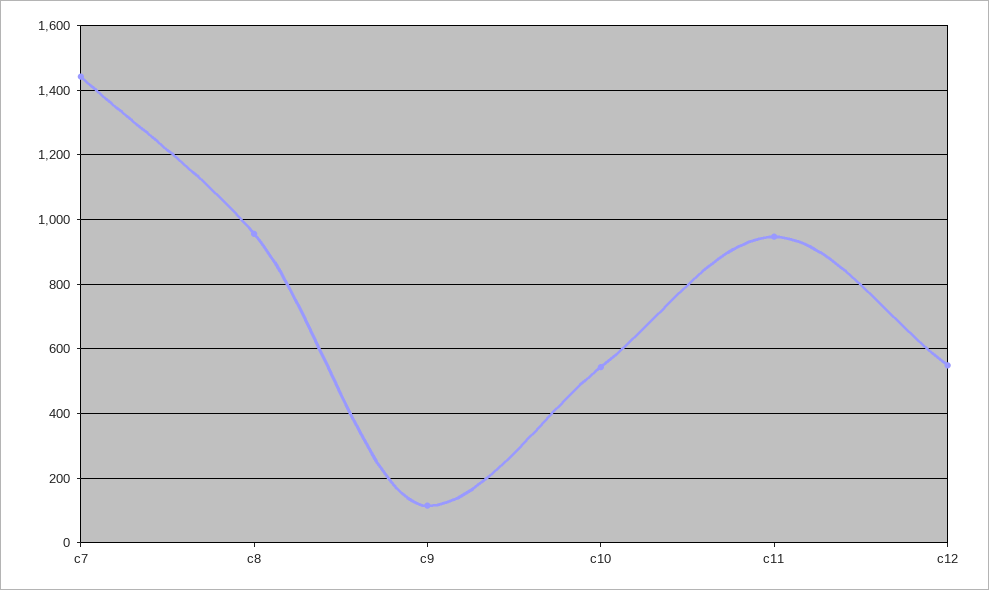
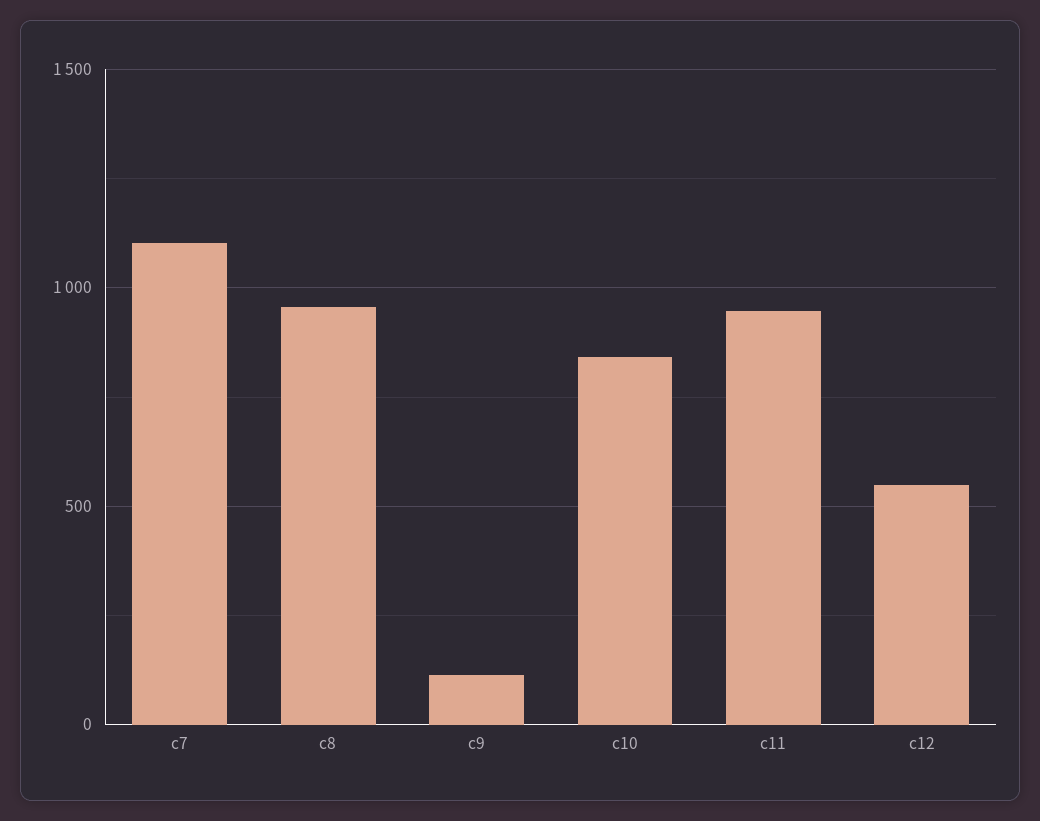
  {
-   "c7": 1440,
+   "c7": 1100,
    "c8": 960,
    "c9": 120,
-   "c10": 540,
+   "c10": 850,
    "c11": 940,
    "c12": 540
  }

